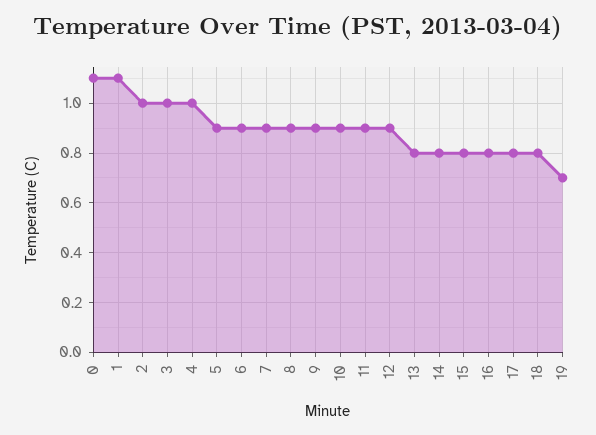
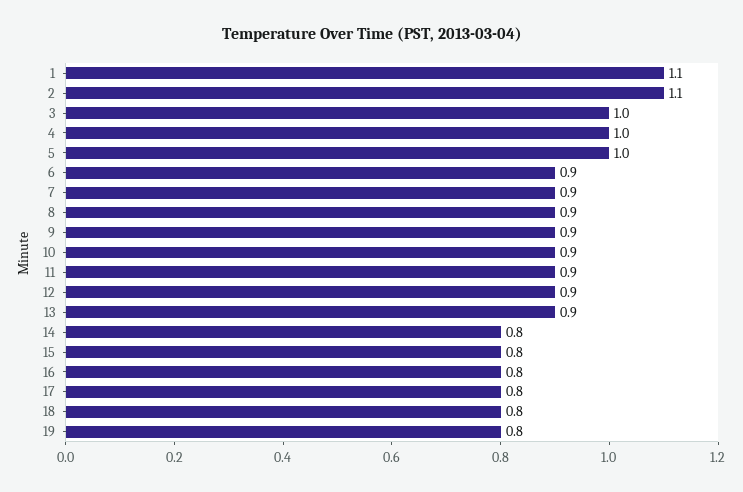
  {
-   "0": 1.1,
    "1": 1.1,
-   "2": 1,
+   "2": 1.1,
    "3": 1,
    "4": 1,
-   "5": 0.9,
+   "5": 1,
    "6": 0.9,
    "7": 0.9,
    "8": 0.9,
    "9": 0.9,
    "10": 0.9,
    "11": 0.9,
    "12": 0.9,
-   "13": 0.8,
+   "13": 0.9,
    "14": 0.8,
    "15": 0.8,
    "16": 0.8,
    "17": 0.8,
    "18": 0.8,
-   "19": 0.7
+   "19": 0.8
  }

